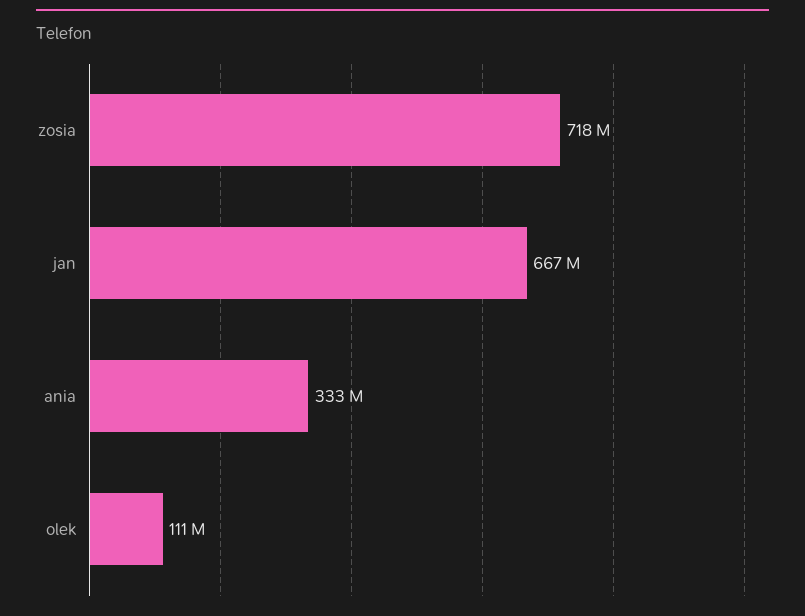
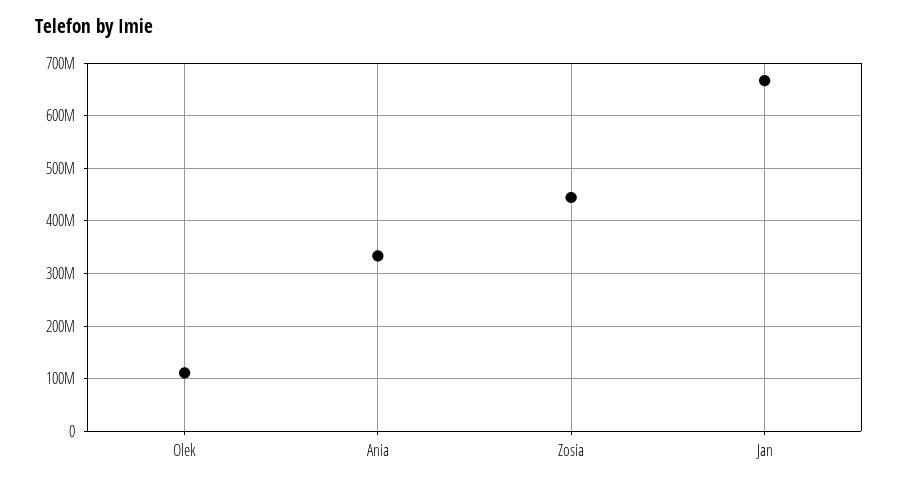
  {
-   "zosia": 718000000,
+   "zosia": 440000000,
    "jan": 667000000,
    "ania": 333000000,
    "olek": 111000000
  }

